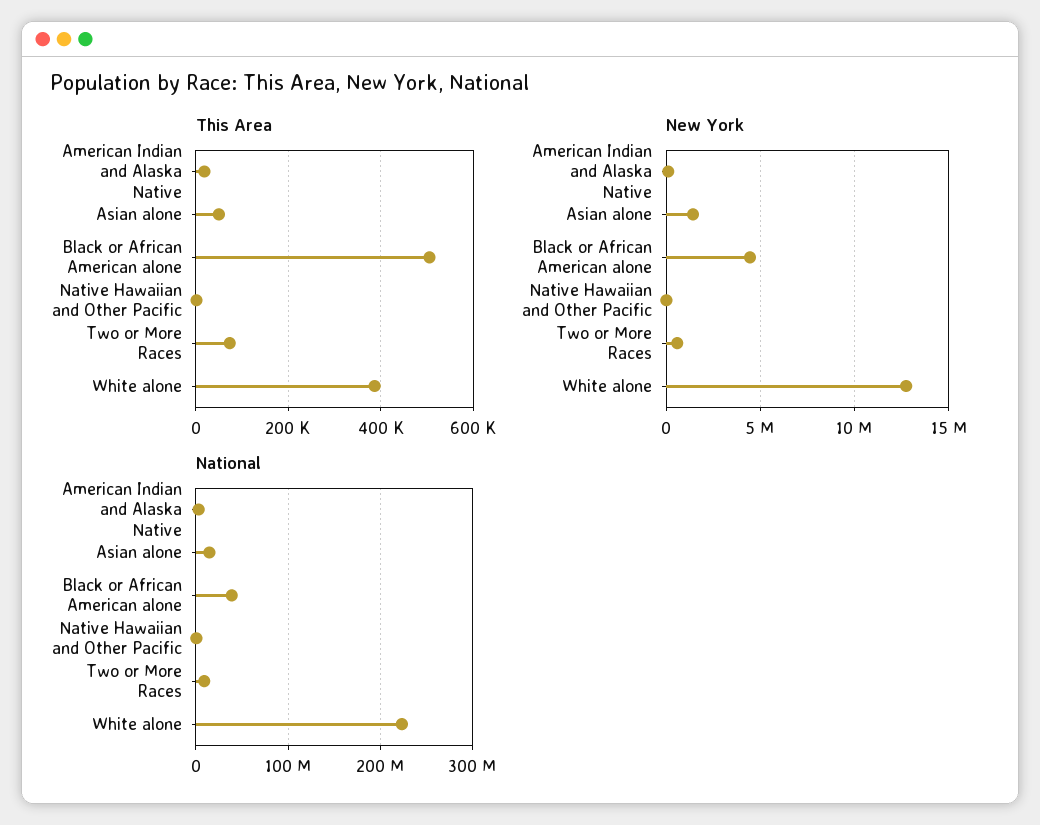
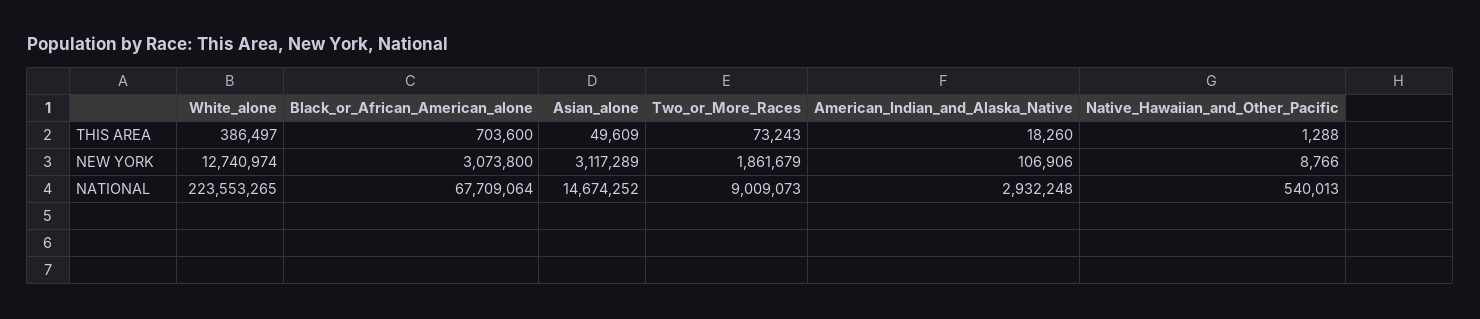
  {
    "This Area": {
      "American Indian and Alaska Native": 18260,
      "Asian alone": 49609,
-     "Black or African American alone": 500000,
+     "Black or African American alone": 703600,
      "Native Hawaiian and Other Pacific": 1288,
      "Two or More Races": 73243,
      "White alone": 386497
    },
    "New York": {
      "American Indian and Alaska Native": 106906,
-     "Asian alone": 1500000,
+     "Asian alone": 3117289,
-     "Black or African American alone": 4500000,
+     "Black or African American alone": 3073800,
      "Native Hawaiian and Other Pacific": 8766,
-     "Two or More Races": 500000,
+     "Two or More Races": 1861679,
      "White alone": 12740974
    },
    "National": {
      "American Indian and Alaska Native": 2932248,
      "Asian alone": 14674252,
-     "Black or African American alone": 40000000,
+     "Black or African American alone": 67709064,
      "Native Hawaiian and Other Pacific": 540013,
      "Two or More Races": 9009073,
      "White alone": 223553265
    }
  }

